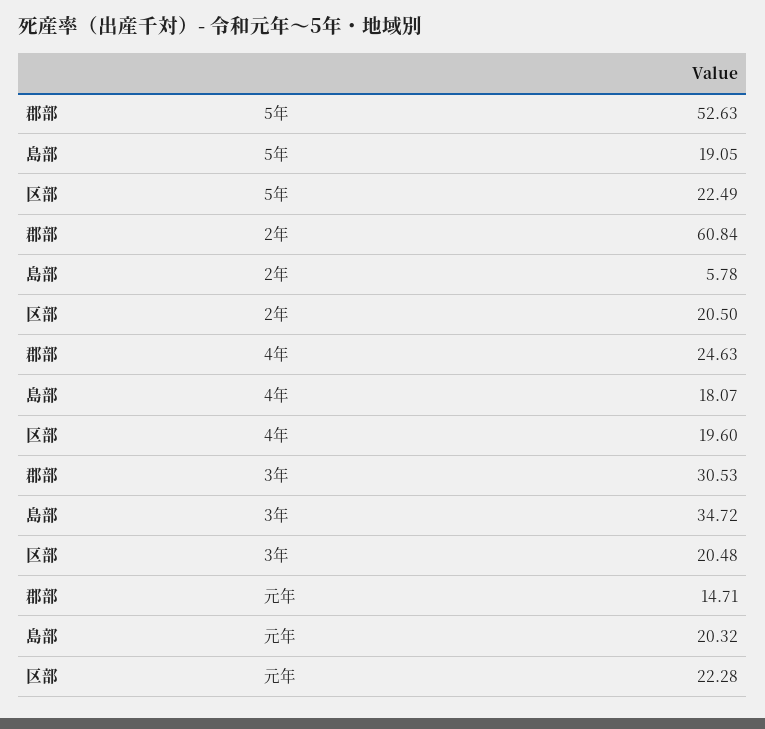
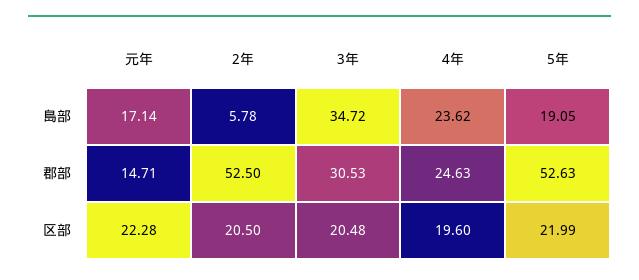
  {
    "郡部": {
      "5年": 52.63,
-     "2年": 60.84,
+     "2年": 52.5,
      "4年": 24.63,
      "3年": 30.53,
      "元年": 14.71
    },
    "島部": {
      "5年": 19.05,
      "2年": 5.78,
-     "4年": 18.07,
+     "4年": 23.62,
      "3年": 34.72,
-     "元年": 20.32
+     "元年": 17.14
    },
    "区部": {
-     "5年": 22.49,
+     "5年": 21.99,
      "2年": 20.5,
      "4年": 19.6,
      "3年": 20.48,
      "元年": 22.28
    }
  }

